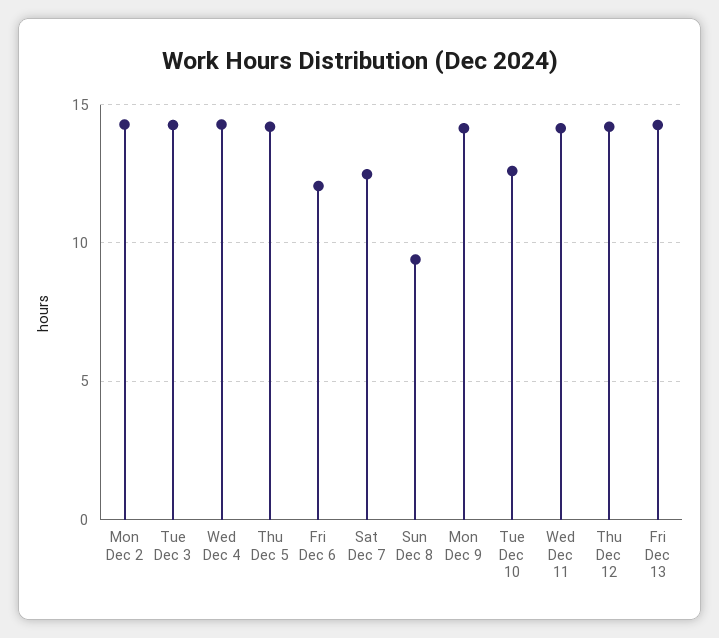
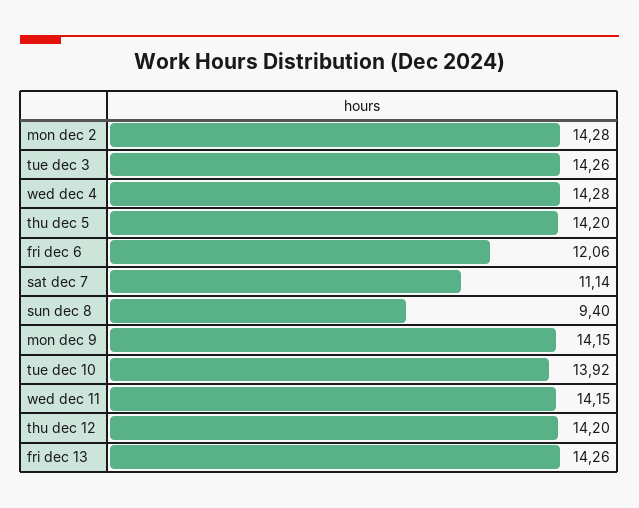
  {
    "Mon Dec 2": 14.28,
    "Tue Dec 3": 14.26,
    "Wed Dec 4": 14.28,
    "Thu Dec 5": 14.2,
    "Fri Dec 6": 12.06,
-   "Sat Dec 7": 12.5,
+   "Sat Dec 7": 11.14,
    "Sun Dec 8": 9.4,
    "Mon Dec 9": 14.15,
-   "Tue Dec 10": 12.5,
+   "Tue Dec 10": 13.92,
    "Wed Dec 11": 14.15,
    "Thu Dec 12": 14.2,
    "Fri Dec 13": 14.26
  }

